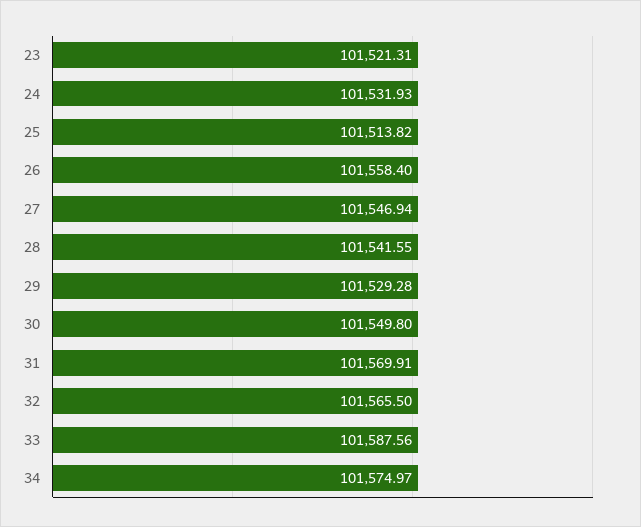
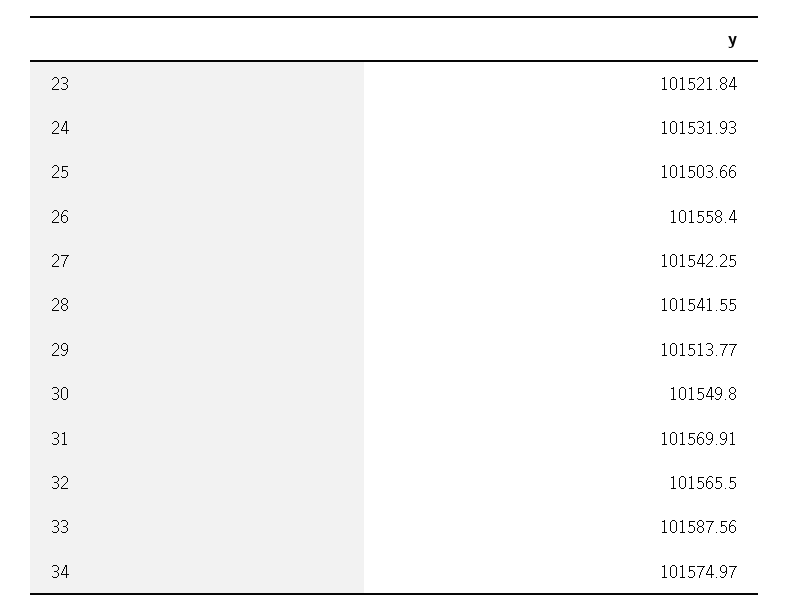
  {
-   "23": 101521.31,
+   "23": 101521.84,
    "24": 101531.93,
-   "25": 101513.82,
+   "25": 101503.66,
    "26": 101558.4,
-   "27": 101546.94,
+   "27": 101542.25,
    "28": 101541.55,
-   "29": 101529.28,
+   "29": 101513.77,
    "30": 101549.8,
    "31": 101569.91,
    "32": 101565.5,
    "33": 101587.56,
    "34": 101574.97
  }

